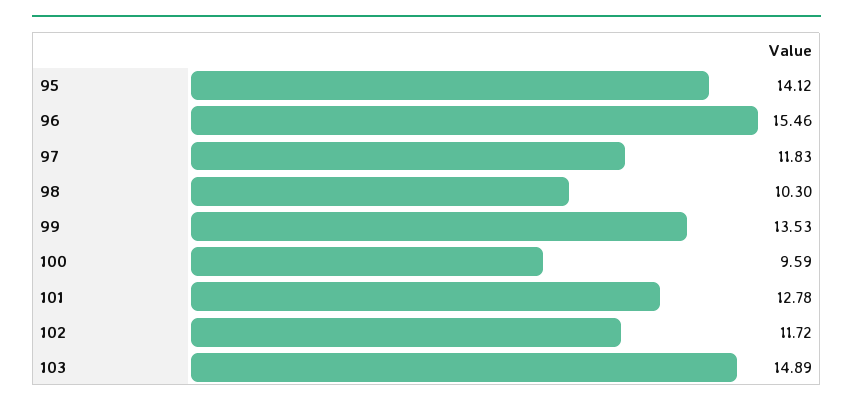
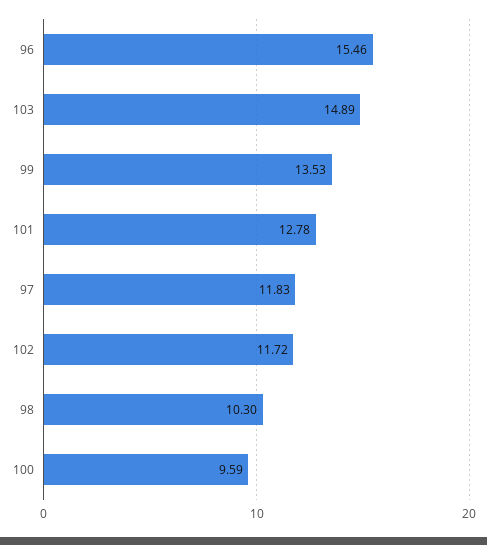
  {
-   "95": 14.12,
    "96": 15.46,
    "97": 11.83,
    "98": 10.3,
    "99": 13.53,
    "100": 9.59,
    "101": 12.78,
    "102": 11.72,
    "103": 14.89
  }

